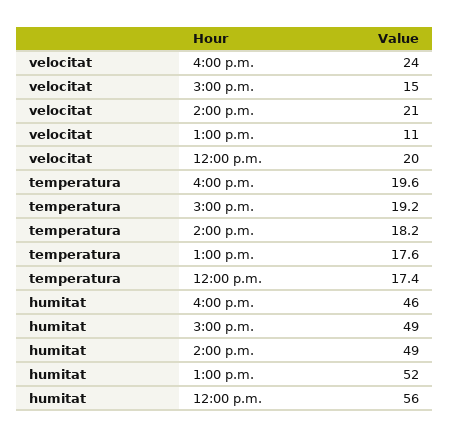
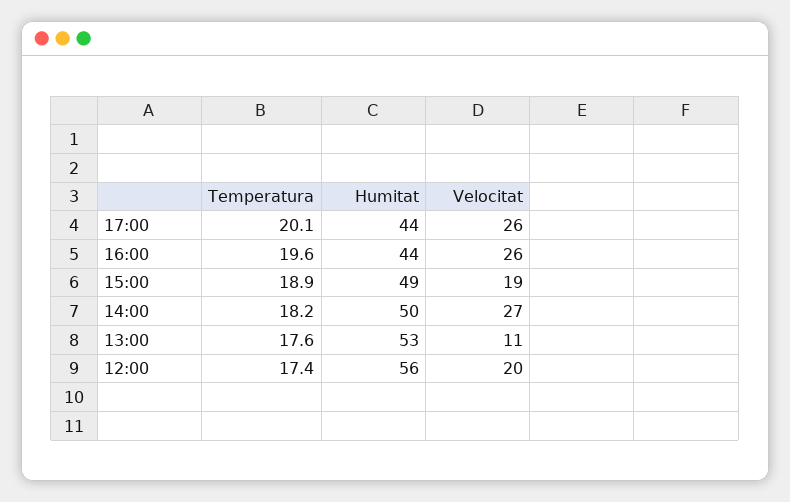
  {
    "velocitat": {
-     "4:00 p.m.": 24,
+     "4:00 p.m.": 26,
-     "3:00 p.m.": 15,
+     "3:00 p.m.": 19,
-     "2:00 p.m.": 21,
+     "2:00 p.m.": 27,
      "1:00 p.m.": 11,
-     "12:00 p.m.": 20
+     "12:00 p.m.": 20,
+     "17:00": 26
    },
    "temperatura": {
      "4:00 p.m.": 19.6,
-     "3:00 p.m.": 19.2,
+     "3:00 p.m.": 18.9,
      "2:00 p.m.": 18.2,
      "1:00 p.m.": 17.6,
-     "12:00 p.m.": 17.4
+     "12:00 p.m.": 17.4,
+     "17:00": 20.1
    },
    "humitat": {
-     "4:00 p.m.": 46,
+     "4:00 p.m.": 44,
      "3:00 p.m.": 49,
-     "2:00 p.m.": 49,
+     "2:00 p.m.": 50,
-     "1:00 p.m.": 52,
+     "1:00 p.m.": 53,
-     "12:00 p.m.": 56
+     "12:00 p.m.": 56,
+     "17:00": 44
    }
  }

